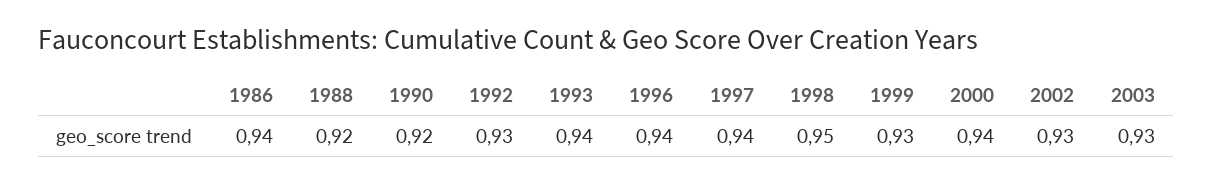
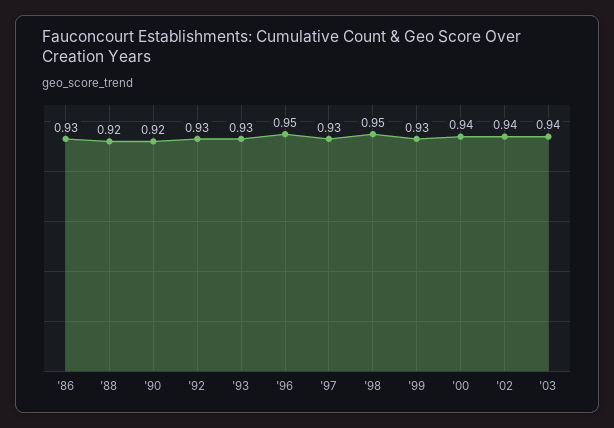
  {
-   "1986": 0.94,
+   "1986": 0.93,
    "1988": 0.92,
    "1990": 0.92,
    "1992": 0.93,
-   "1993": 0.94,
+   "1993": 0.93,
-   "1996": 0.94,
+   "1996": 0.95,
-   "1997": 0.94,
+   "1997": 0.93,
    "1998": 0.95,
    "1999": 0.93,
    "2000": 0.94,
-   "2002": 0.93,
+   "2002": 0.94,
-   "2003": 0.93
+   "2003": 0.94
  }

